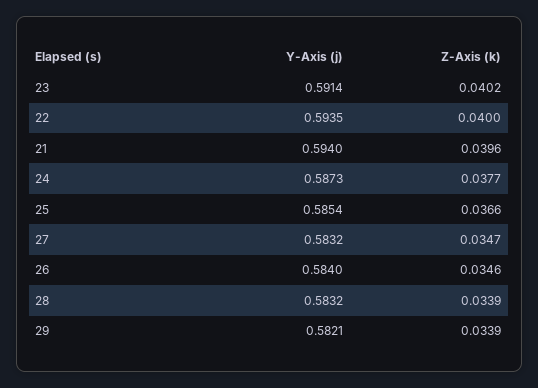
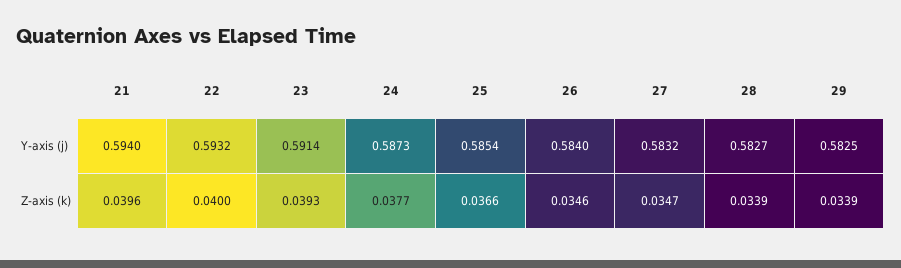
  {
    "Y-Axis (j)": {
      "23": 0.5914,
-     "22": 0.5935,
+     "22": 0.5932,
      "21": 0.594,
      "24": 0.5873,
      "25": 0.5854,
      "27": 0.5832,
      "26": 0.584,
-     "28": 0.5832,
+     "28": 0.5827,
-     "29": 0.5821
+     "29": 0.5825
    },
    "Z-Axis (k)": {
-     "23": 0.0402,
+     "23": 0.0393,
      "22": 0.04,
      "21": 0.0396,
      "24": 0.0377,
      "25": 0.0366,
      "27": 0.0347,
      "26": 0.0346,
      "28": 0.0339,
      "29": 0.0339
    }
  }

